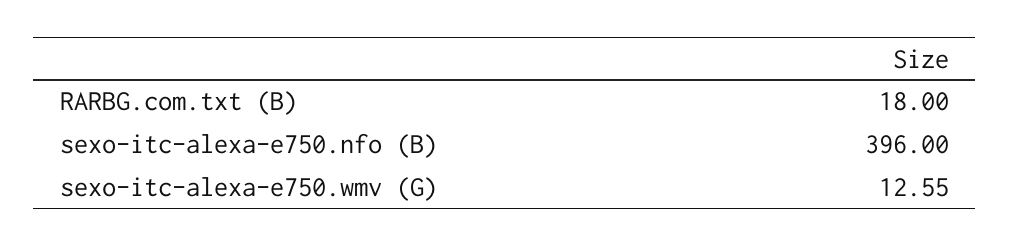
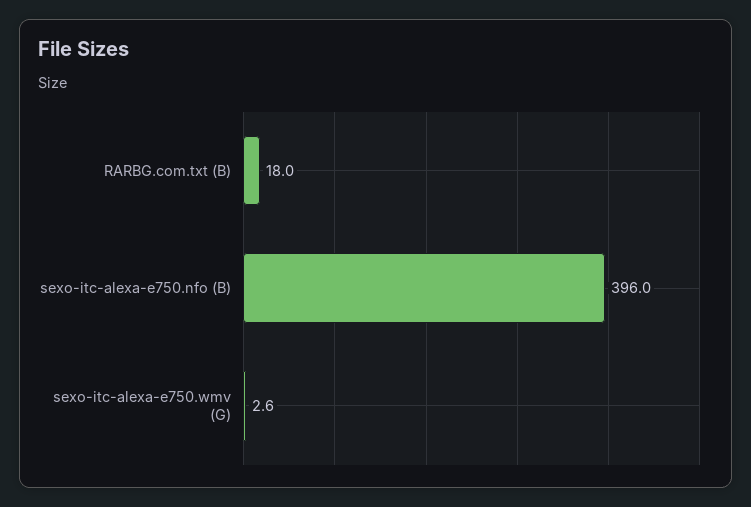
  {
    "RARBG.com.txt (B)": 18,
    "sexo-itc-alexa-e750.nfo (B)": 396,
-   "sexo-itc-alexa-e750.wmv (G)": 12.55
+   "sexo-itc-alexa-e750.wmv (G)": 2.6
  }

